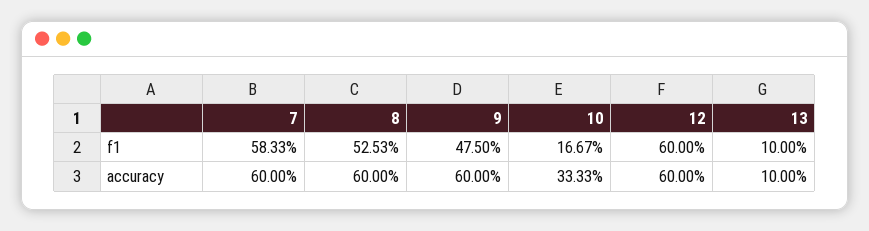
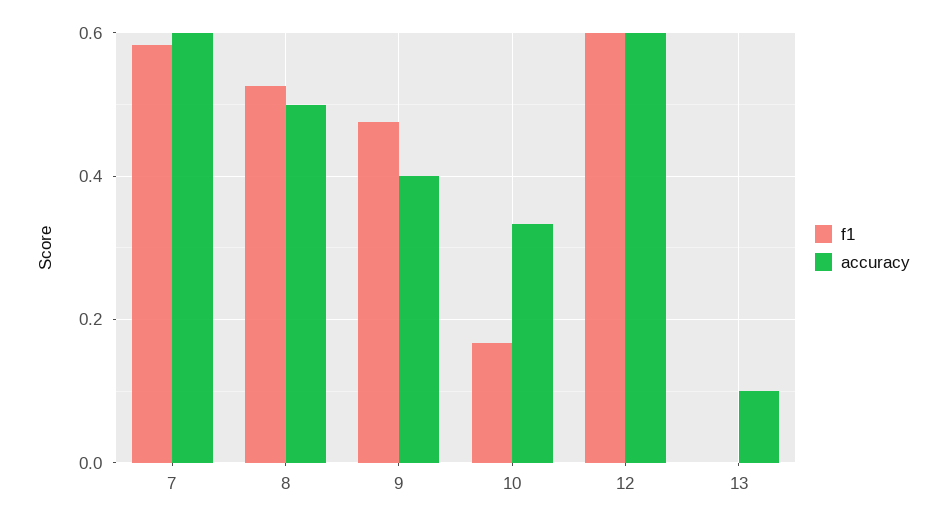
  {
    "f1": {
      "7": 0.5833,
      "8": 0.5253,
      "9": 0.475,
      "10": 0.1667,
      "12": 0.6,
-     "13": 0.1
+     "13": 0
    },
    "accuracy": {
      "7": 0.6,
-     "8": 0.6,
+     "8": 0.5,
-     "9": 0.6,
+     "9": 0.4,
      "10": 0.3333,
      "12": 0.6,
      "13": 0.1
    }
  }

